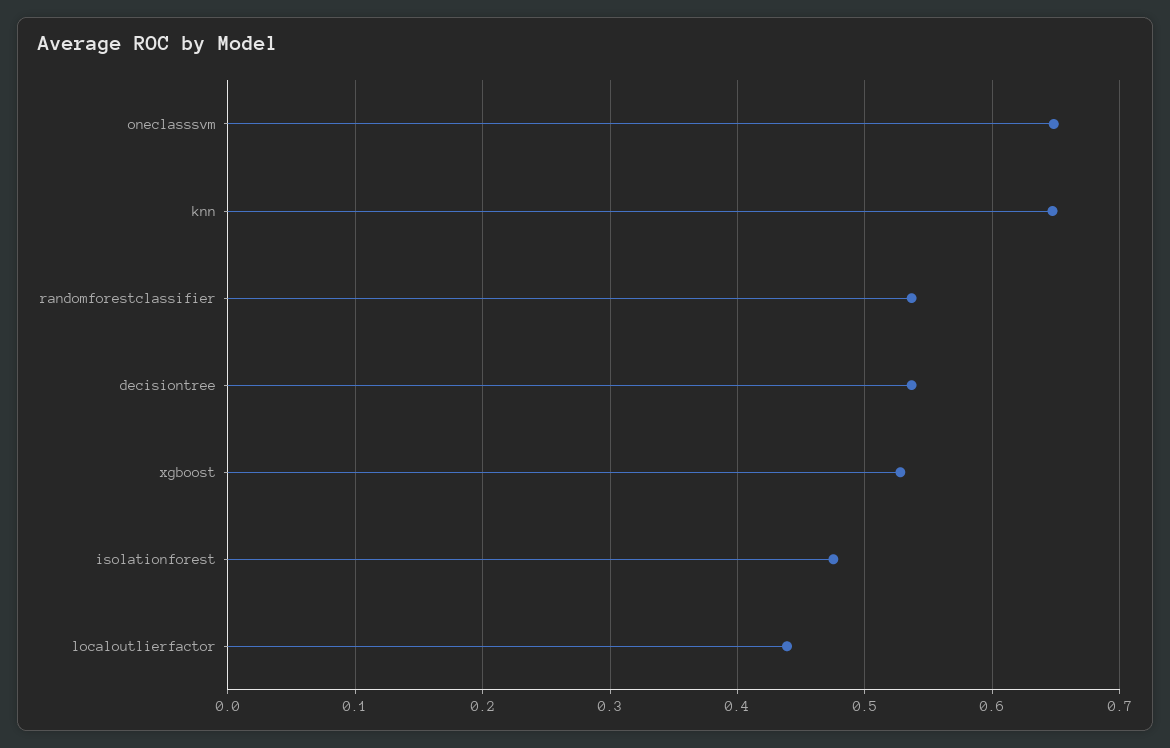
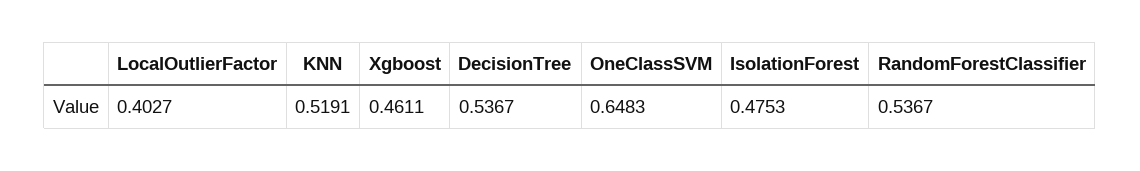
  {
    "oneclasssvm": 0.6483,
-   "knn": 0.65,
+   "knn": 0.5191,
    "randomforestclassifier": 0.5367,
    "decisiontree": 0.5367,
-   "xgboost": 0.53,
+   "xgboost": 0.4611,
    "isolationforest": 0.4753,
-   "localoutlierfactor": 0.44
+   "localoutlierfactor": 0.4027
  }

